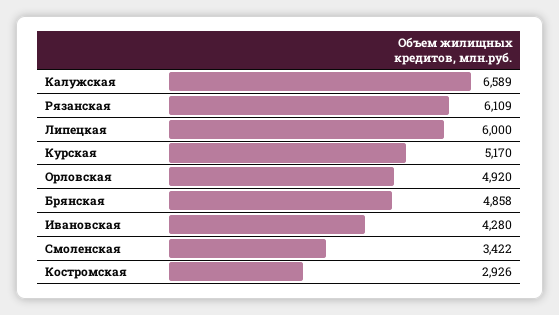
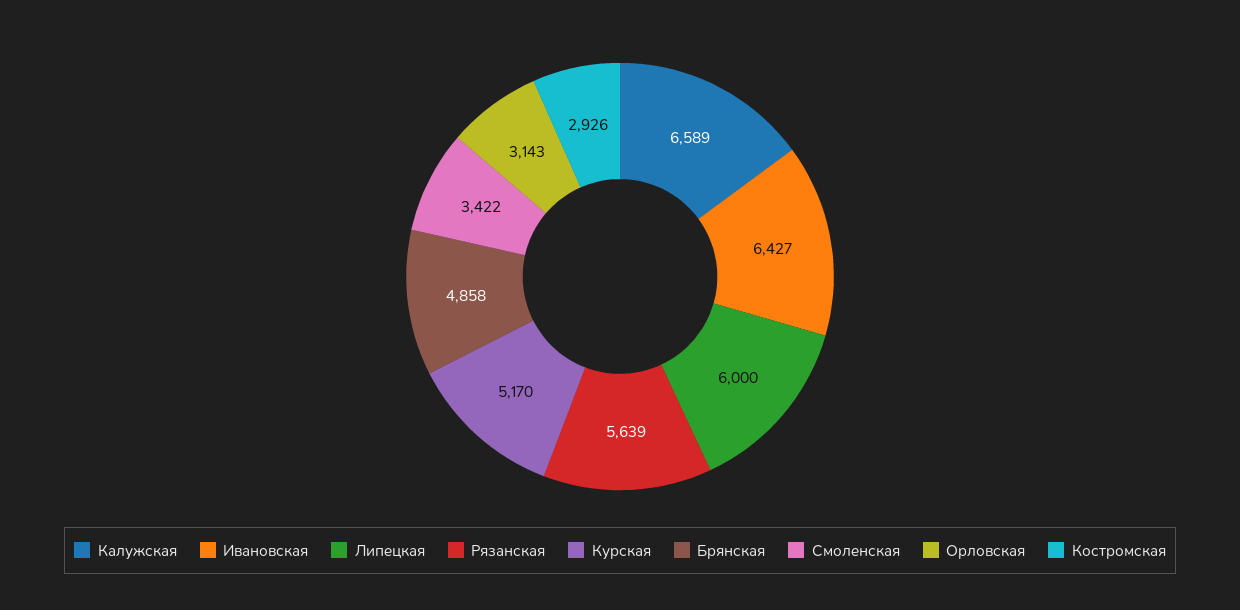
  {
    "Калужская": 6589,
-   "Рязанская": 6109,
+   "Рязанская": 5639,
    "Липецкая": 6000,
    "Курская": 5170,
-   "Орловская": 4920,
+   "Орловская": 3143,
    "Брянская": 4858,
-   "Ивановская": 4280,
+   "Ивановская": 6427,
    "Смоленская": 3422,
    "Костромская": 2926
  }

